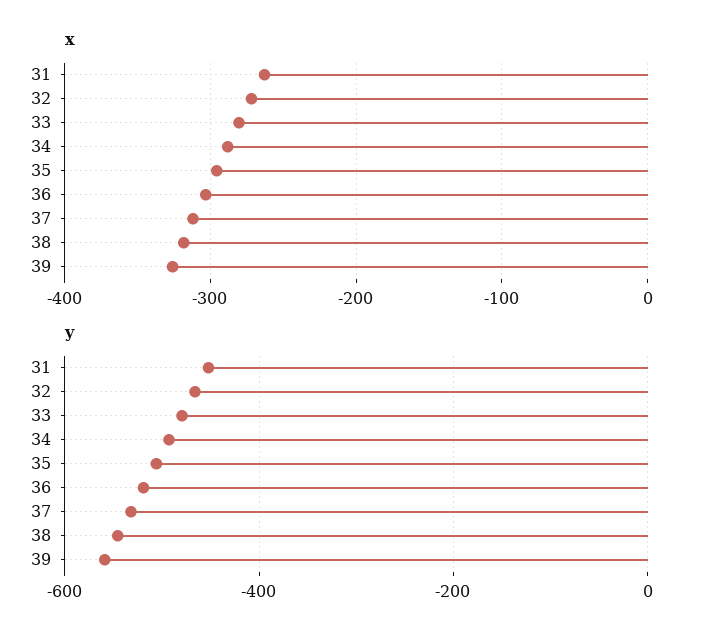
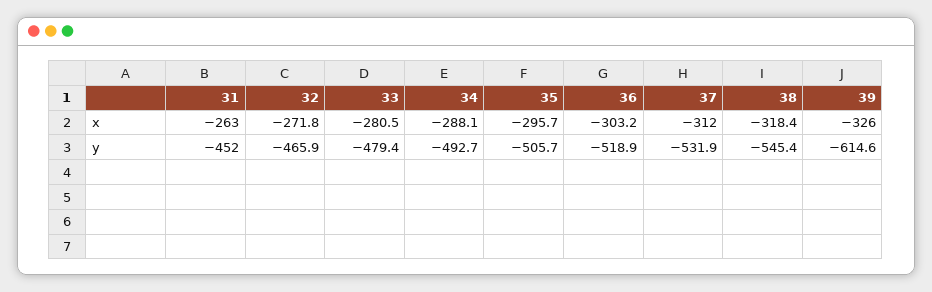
  {
    "x": {
      "31": -263,
      "32": -271.8,
      "33": -280.5,
      "34": -288.1,
      "35": -295.7,
      "36": -303.2,
      "37": -312,
      "38": -318.4,
      "39": -326
    },
    "y": {
      "31": -452,
      "32": -465.9,
      "33": -479.4,
      "34": -492.7,
      "35": -505.7,
      "36": -518.9,
      "37": -531.9,
      "38": -545.4,
-     "39": -560
+     "39": -614.6
    }
  }

